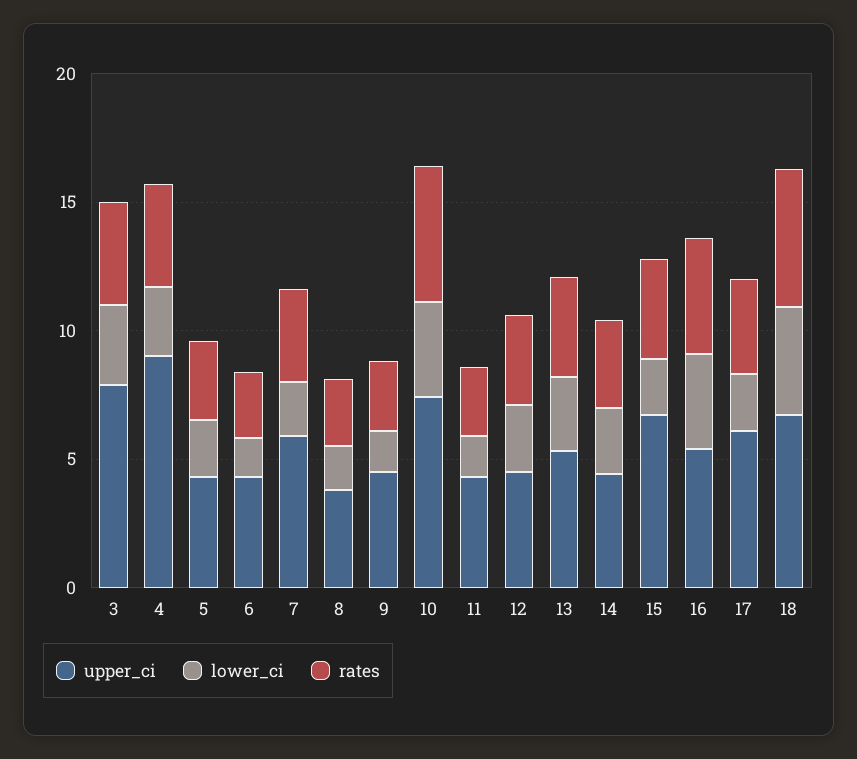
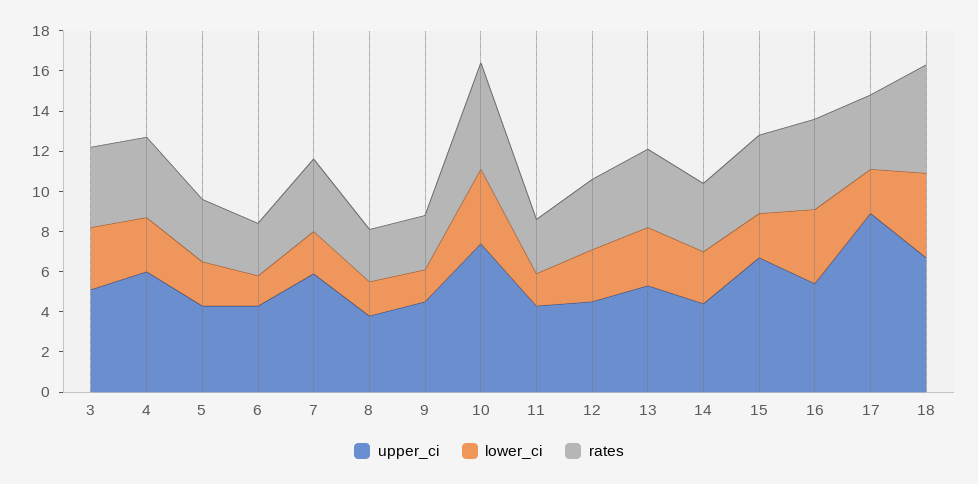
  {
    "upper_ci": {
-     "3": 8,
+     "3": 5,
-     "4": 9,
+     "4": 6,
      "5": 4.5,
      "6": 4.5,
      "7": 6,
      "8": 4,
      "9": 4.5,
      "10": 7.5,
      "11": 4.5,
      "12": 4.5,
      "13": 5.5,
      "14": 4.5,
      "15": 6.5,
      "16": 5.5,
-     "17": 6,
+     "17": 9,
      "18": 6.5
    },
    "lower_ci": {
      "3": 3,
      "4": 2.5,
      "5": 2,
      "6": 1.5,
      "7": 2,
      "8": 1.5,
      "9": 1.5,
      "10": 3.5,
      "11": 1.5,
      "12": 2.5,
      "13": 3,
      "14": 2.5,
      "15": 2,
      "16": 3.5,
      "17": 2,
      "18": 4
    },
    "rates": {
      "3": 4,
      "4": 4,
      "5": 3,
      "6": 2.5,
      "7": 3.5,
      "8": 2.5,
      "9": 2.5,
      "10": 5.5,
      "11": 2.5,
      "12": 3.5,
      "13": 4,
      "14": 3.5,
      "15": 4,
      "16": 4.5,
      "17": 3.5,
      "18": 5.5
    }
  }

